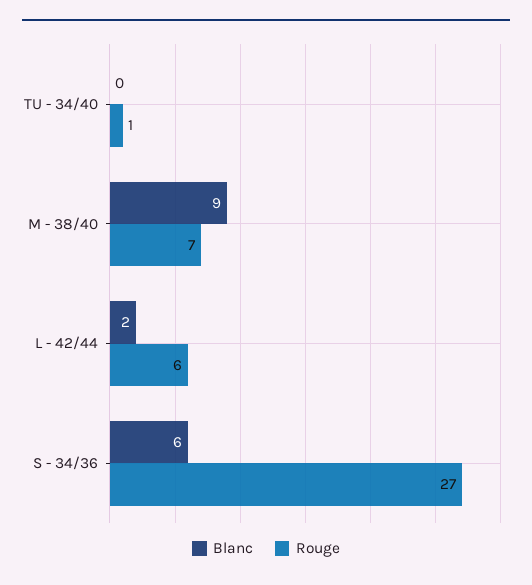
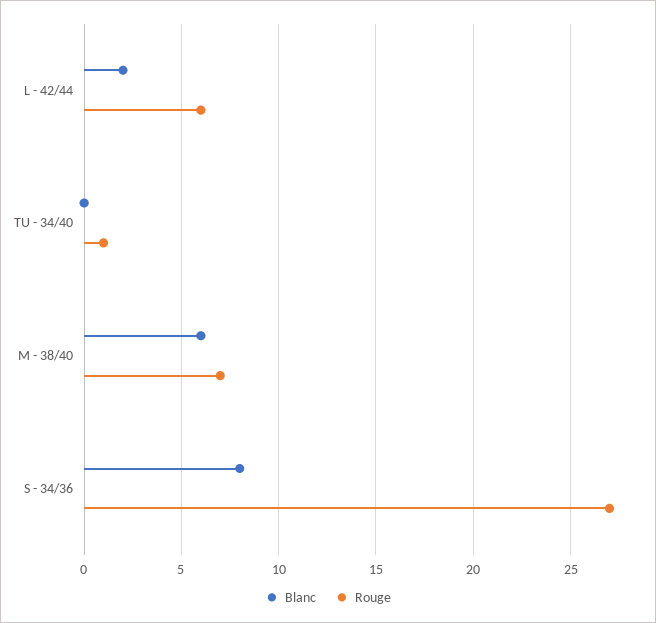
  {
    "Blanc": {
      "TU - 34/40": 0,
-     "M - 38/40": 9,
+     "M - 38/40": 6,
      "L - 42/44": 2,
-     "S - 34/36": 6
+     "S - 34/36": 8
    },
    "Rouge": {
      "TU - 34/40": 1,
      "M - 38/40": 7,
      "L - 42/44": 6,
      "S - 34/36": 27
    }
  }

